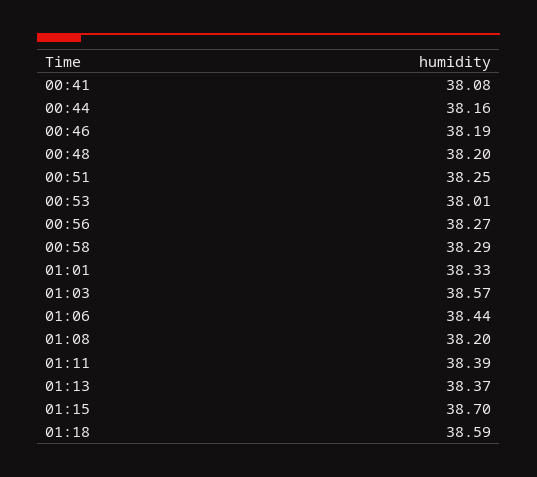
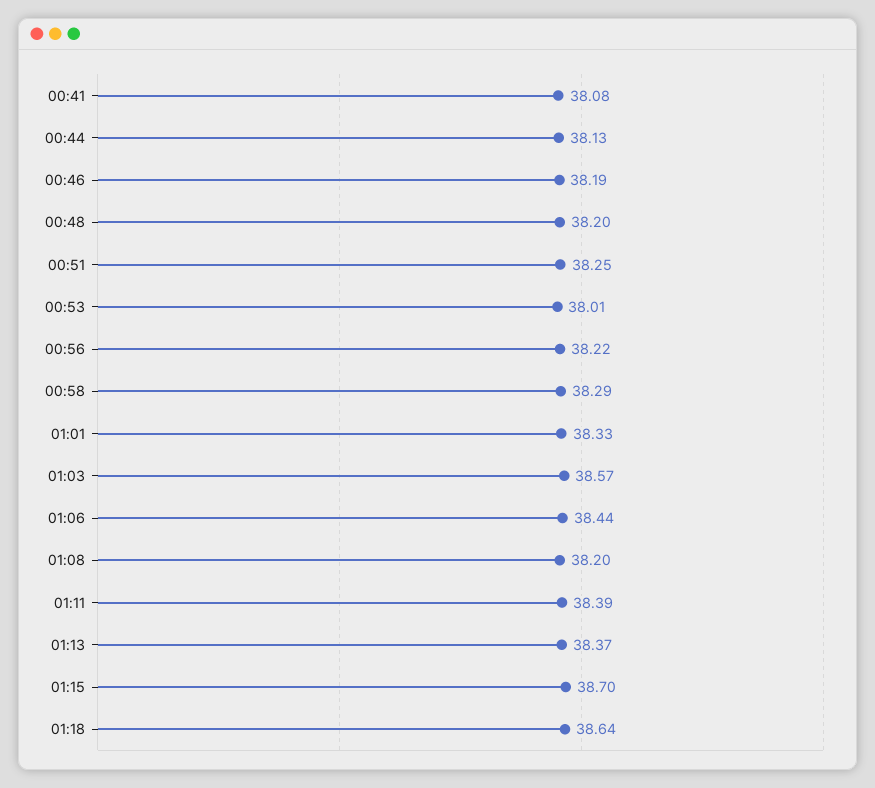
  {
    "00:41": 38.08,
-   "00:44": 38.16,
+   "00:44": 38.13,
    "00:46": 38.19,
    "00:48": 38.2,
    "00:51": 38.25,
    "00:53": 38.01,
-   "00:56": 38.27,
+   "00:56": 38.22,
    "00:58": 38.29,
    "01:01": 38.33,
    "01:03": 38.57,
    "01:06": 38.44,
    "01:08": 38.2,
    "01:11": 38.39,
    "01:13": 38.37,
    "01:15": 38.7,
-   "01:18": 38.59
+   "01:18": 38.64
  }

